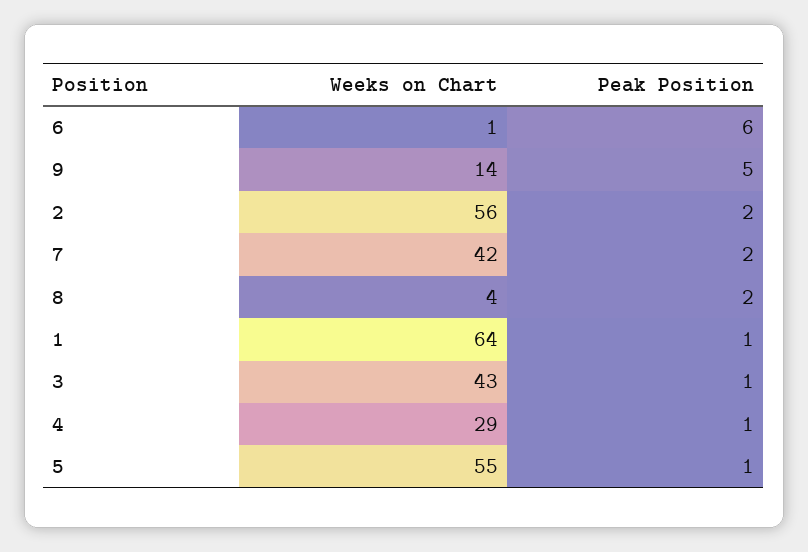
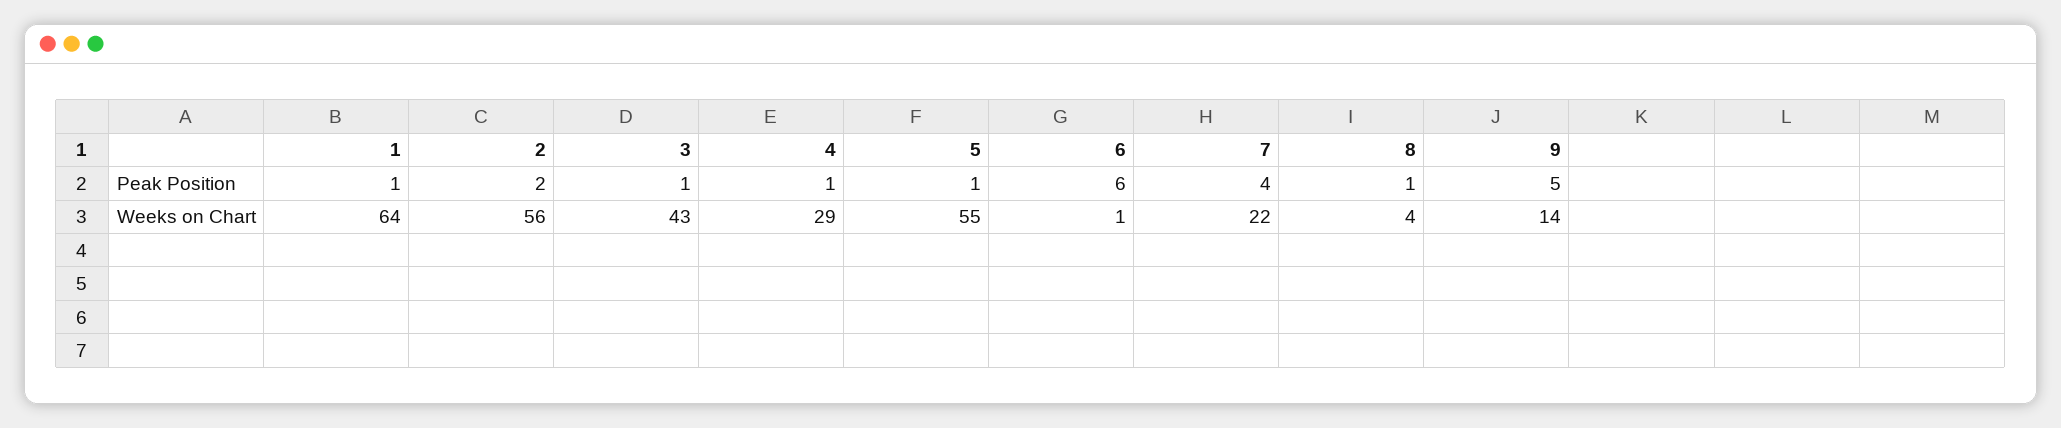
  {
    "Weeks on Chart": {
      "6": 1,
      "9": 14,
      "2": 56,
-     "7": 42,
+     "7": 22,
      "8": 4,
      "1": 64,
      "3": 43,
      "4": 29,
      "5": 55
    },
    "Peak Position": {
      "6": 6,
      "9": 5,
      "2": 2,
-     "7": 2,
+     "7": 4,
-     "8": 2,
+     "8": 1,
      "1": 1,
      "3": 1,
      "4": 1,
      "5": 1
    }
  }

